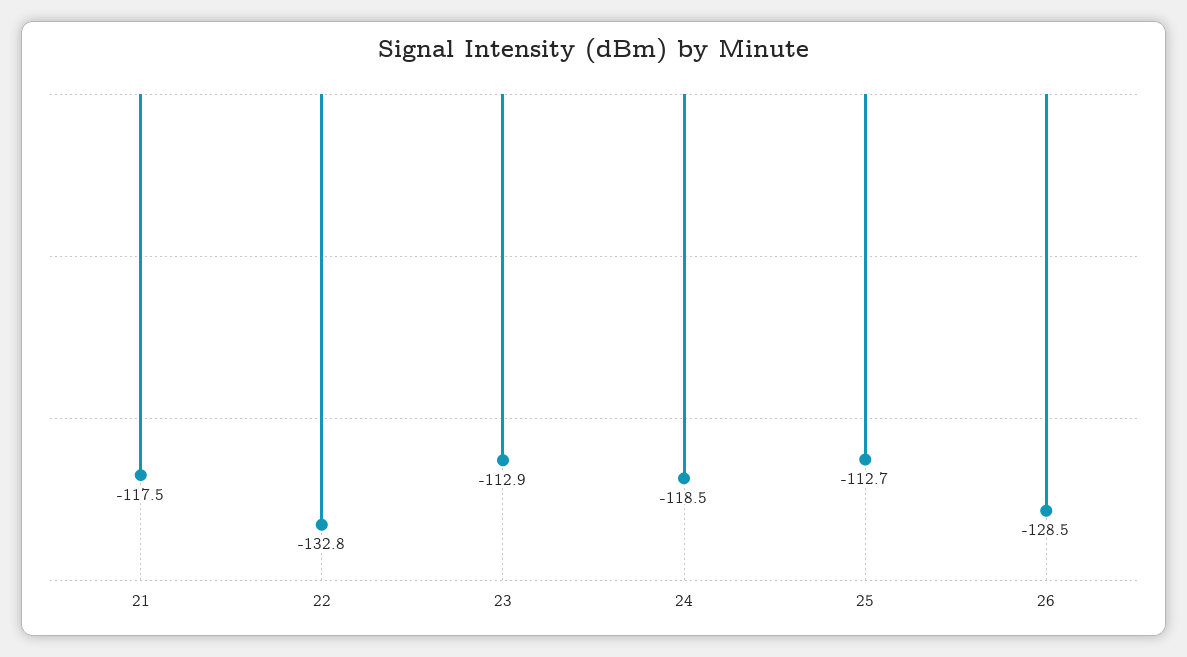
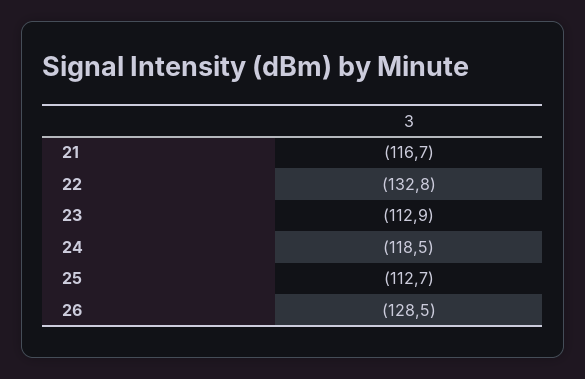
  {
-   "21": -117.5,
+   "21": -116.7,
    "22": -132.8,
    "23": -112.9,
    "24": -118.5,
    "25": -112.7,
    "26": -128.5
  }

